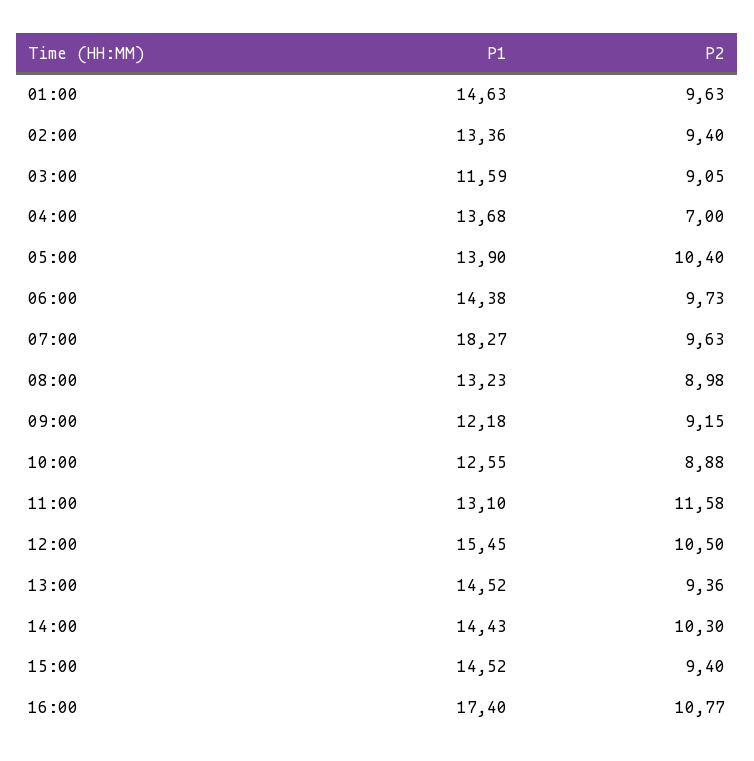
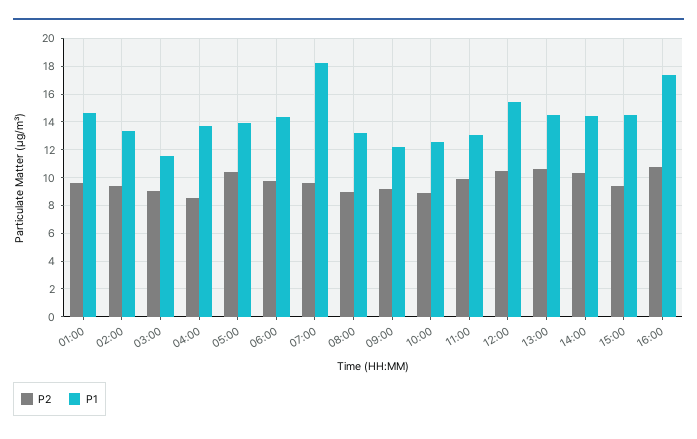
  {
    "P1": {
      "01:00": 14.63,
      "02:00": 13.36,
      "03:00": 11.59,
      "04:00": 13.68,
      "05:00": 13.9,
      "06:00": 14.38,
      "07:00": 18.27,
      "08:00": 13.23,
      "09:00": 12.18,
      "10:00": 12.55,
      "11:00": 13.1,
      "12:00": 15.45,
      "13:00": 14.52,
      "14:00": 14.43,
      "15:00": 14.52,
      "16:00": 17.4
    },
    "P2": {
      "01:00": 9.63,
      "02:00": 9.4,
      "03:00": 9.05,
-     "04:00": 7,
+     "04:00": 8.5,
      "05:00": 10.4,
      "06:00": 9.73,
      "07:00": 9.63,
      "08:00": 8.98,
      "09:00": 9.15,
      "10:00": 8.88,
-     "11:00": 11.58,
+     "11:00": 10,
      "12:00": 10.5,
-     "13:00": 9.36,
+     "13:00": 10.5,
      "14:00": 10.3,
      "15:00": 9.4,
      "16:00": 10.77
    }
  }

